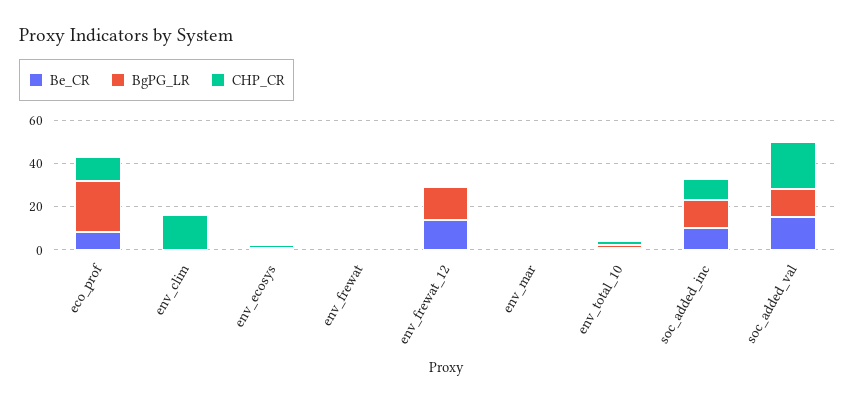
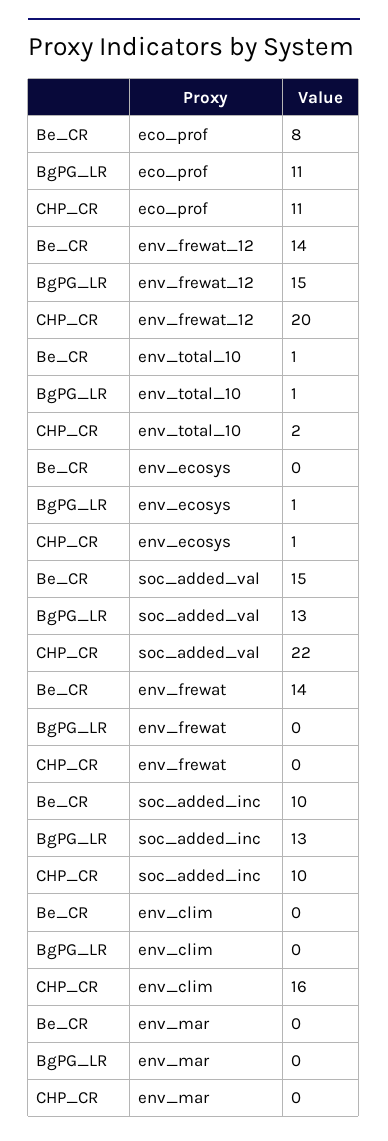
  {
    "Be_CR": {
      "eco_prof": 8,
      "env_clim": 0,
      "env_ecosys": 0,
-     "env_frewat": 0,
+     "env_frewat": 14,
      "env_frewat_12": 14,
      "env_mar": 0,
      "env_total_10": 1,
      "soc_added_inc": 10,
      "soc_added_val": 15
    },
    "BgPG_LR": {
-     "eco_prof": 25,
+     "eco_prof": 11,
      "env_clim": 0,
      "env_ecosys": 1,
      "env_frewat": 0,
      "env_frewat_12": 15,
      "env_mar": 0,
      "env_total_10": 1,
      "soc_added_inc": 13,
      "soc_added_val": 13
    },
    "CHP_CR": {
      "eco_prof": 11,
      "env_clim": 16,
      "env_ecosys": 1,
      "env_frewat": 0,
-     "env_frewat_12": 0,
+     "env_frewat_12": 20,
      "env_mar": 0,
      "env_total_10": 2,
      "soc_added_inc": 10,
      "soc_added_val": 22
    }
  }

